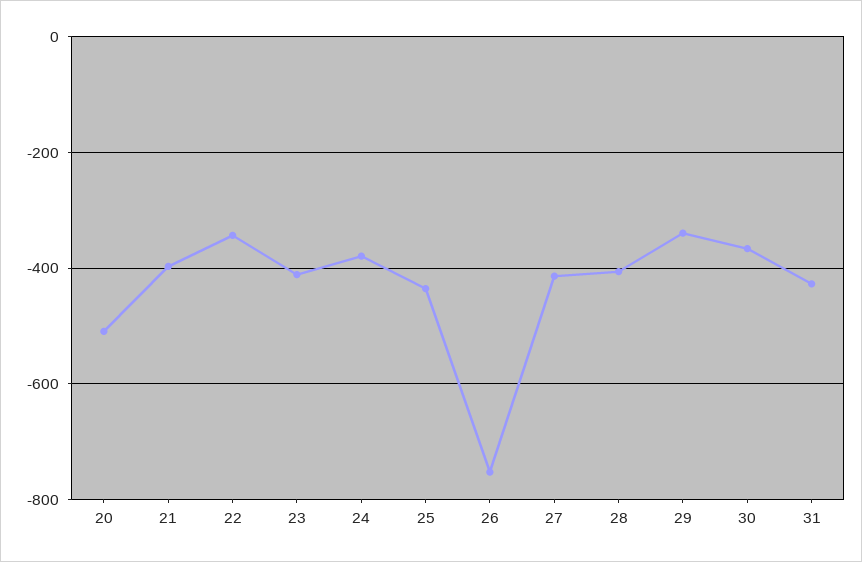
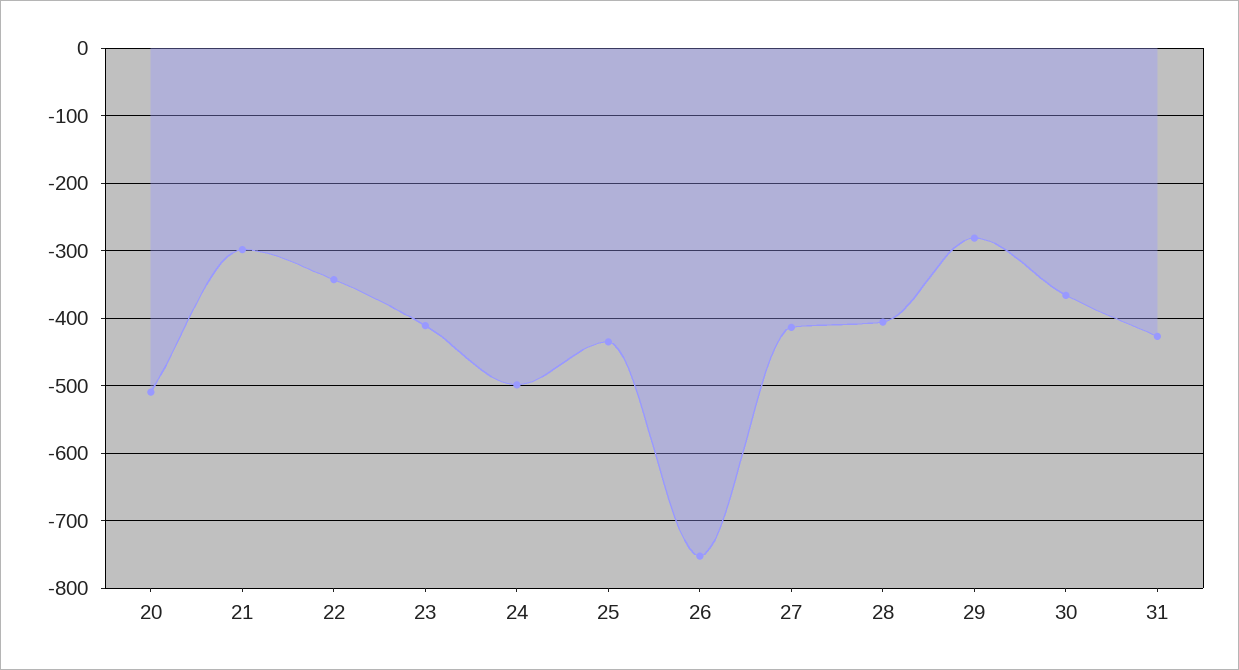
  {
    "20": -510,
-   "21": -400,
+   "21": -300,
    "22": -340,
    "23": -410,
-   "24": -380,
+   "24": -500,
    "25": -440,
    "26": -750,
    "27": -410,
    "28": -410,
-   "29": -340,
+   "29": -280,
    "30": -370,
    "31": -430
  }

